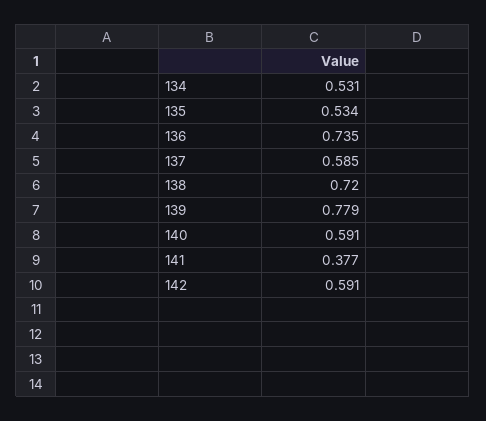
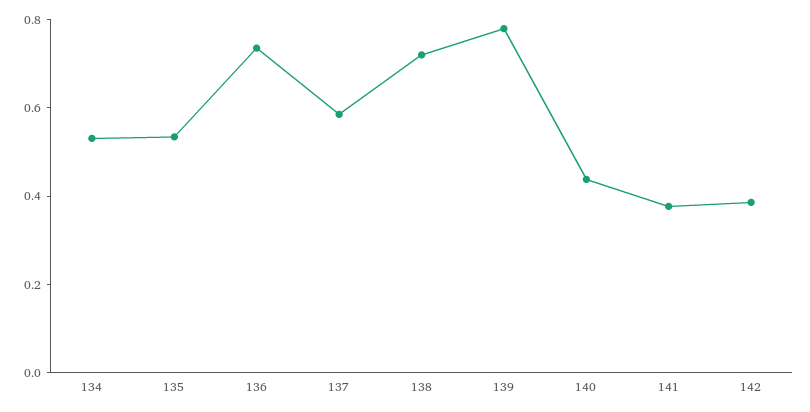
  {
    "134": 0.531,
    "135": 0.534,
    "136": 0.735,
    "137": 0.585,
    "138": 0.72,
    "139": 0.779,
-   "140": 0.591,
+   "140": 0.45,
    "141": 0.377,
-   "142": 0.591
+   "142": 0.4
  }

